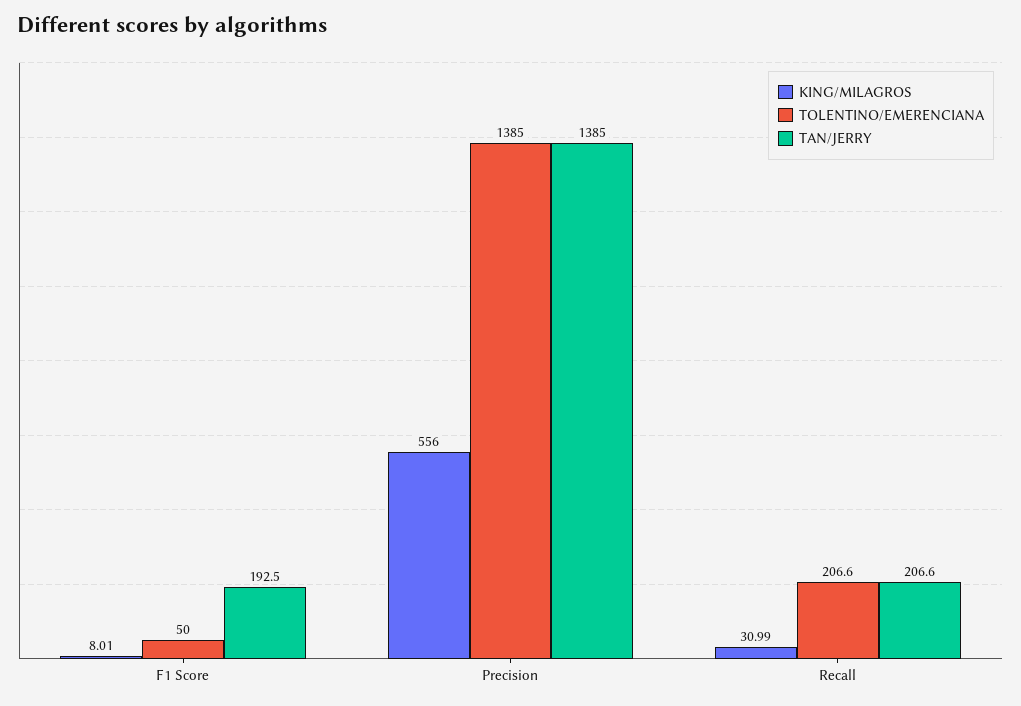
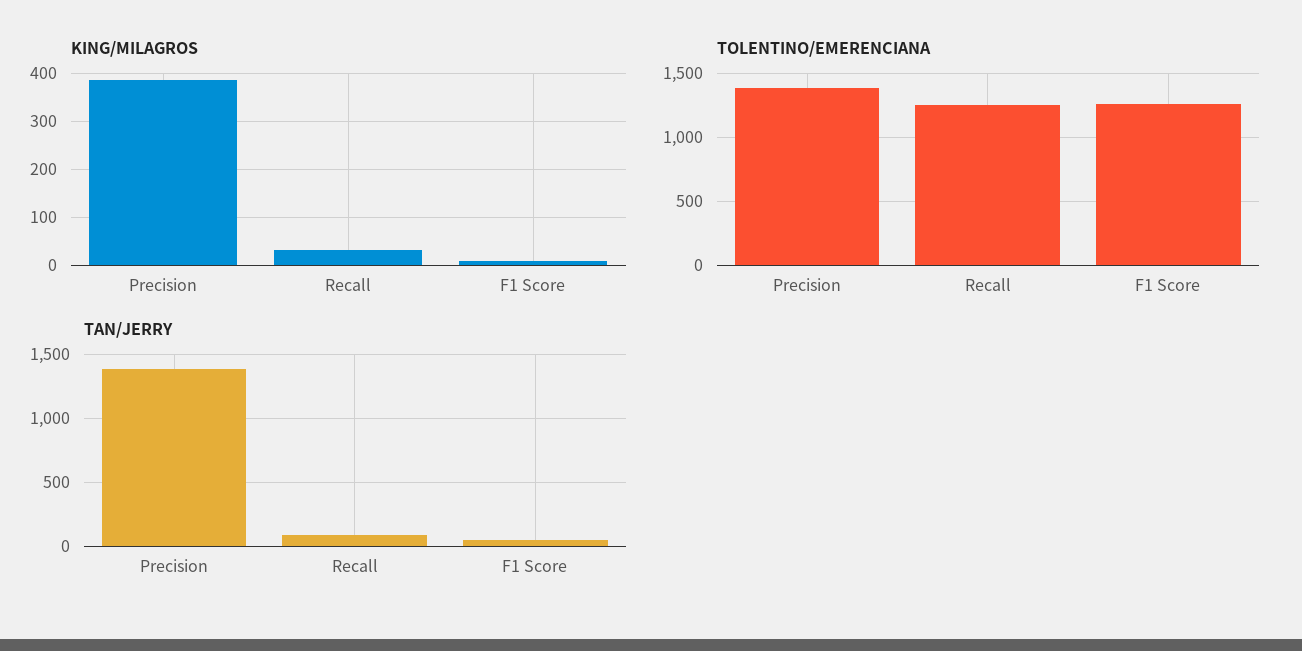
  {
    "KING/MILAGROS": {
      "F1 Score": 8.01,
-     "Precision": 556,
+     "Precision": 380,
      "Recall": 30.99
    },
    "TOLENTINO/EMERENCIANA": {
-     "F1 Score": 50,
+     "F1 Score": 1250,
      "Precision": 1385,
-     "Recall": 206.6
+     "Recall": 1250
    },
    "TAN/JERRY": {
-     "F1 Score": 192.5,
+     "F1 Score": 50,
      "Precision": 1385,
-     "Recall": 206.6
+     "Recall": 100
    }
  }

